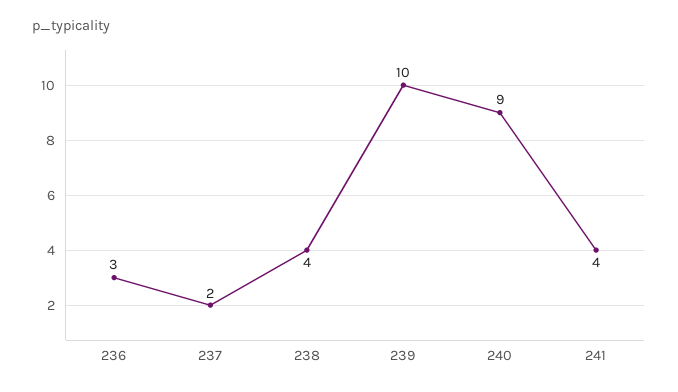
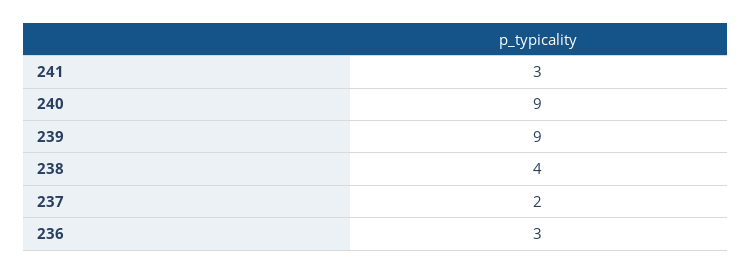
  {
    "236": 3,
    "237": 2,
    "238": 4,
-   "239": 10,
+   "239": 9,
    "240": 9,
-   "241": 4
+   "241": 3
  }

